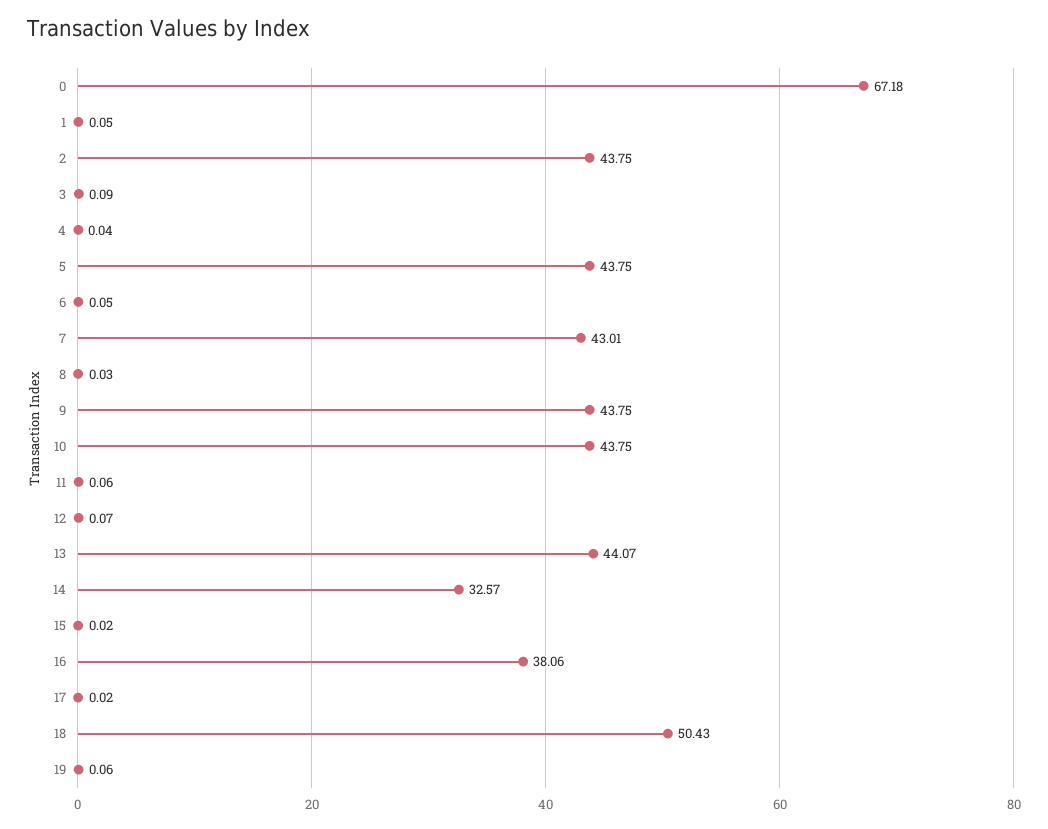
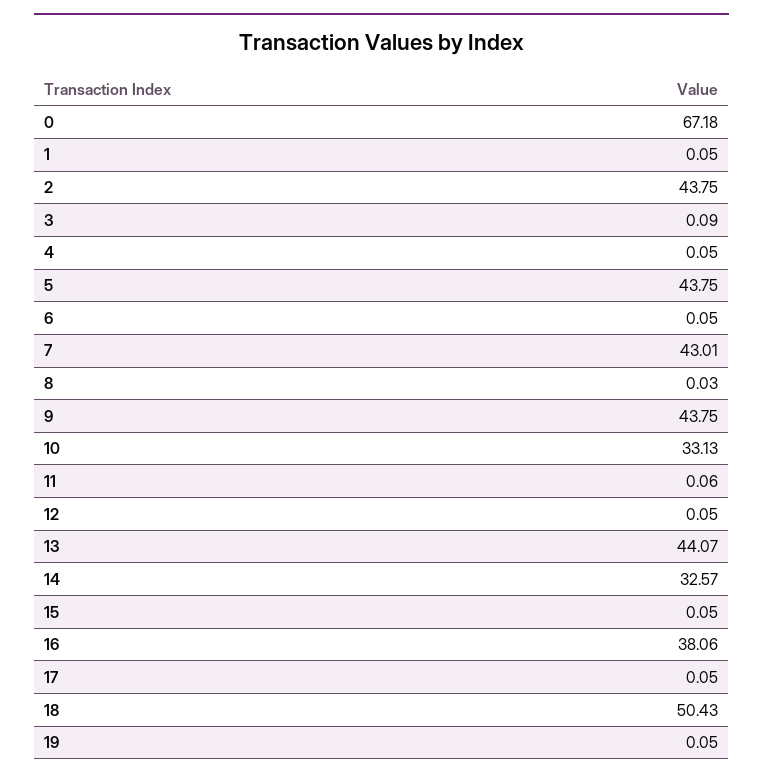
  {
    "0": 67.18,
    "1": 0.05,
    "2": 43.75,
    "3": 0.09,
-   "4": 0.04,
+   "4": 0.05,
    "5": 43.75,
    "6": 0.05,
    "7": 43.01,
    "8": 0.03,
    "9": 43.75,
-   "10": 43.75,
+   "10": 33.13,
    "11": 0.06,
-   "12": 0.07,
+   "12": 0.05,
    "13": 44.07,
    "14": 32.57,
-   "15": 0.02,
+   "15": 0.05,
    "16": 38.06,
-   "17": 0.02,
+   "17": 0.05,
    "18": 50.43,
-   "19": 0.06
+   "19": 0.05
  }

